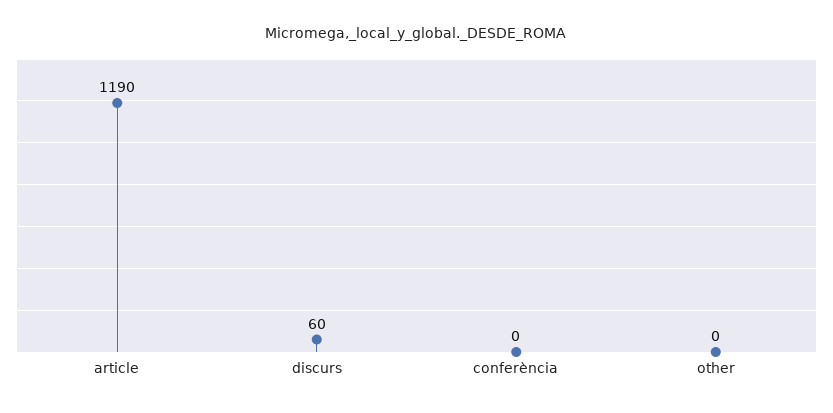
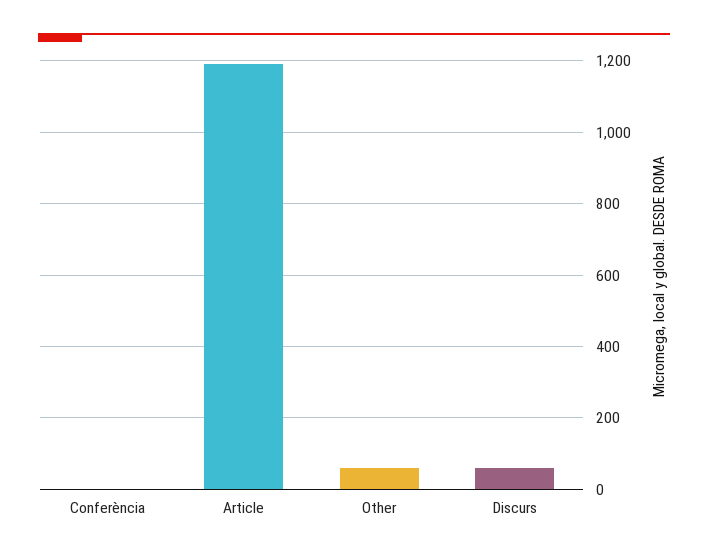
  {
    "article": 1190,
    "discurs": 60,
    "conferència": 0,
-   "other": 0
+   "other": 60
  }

